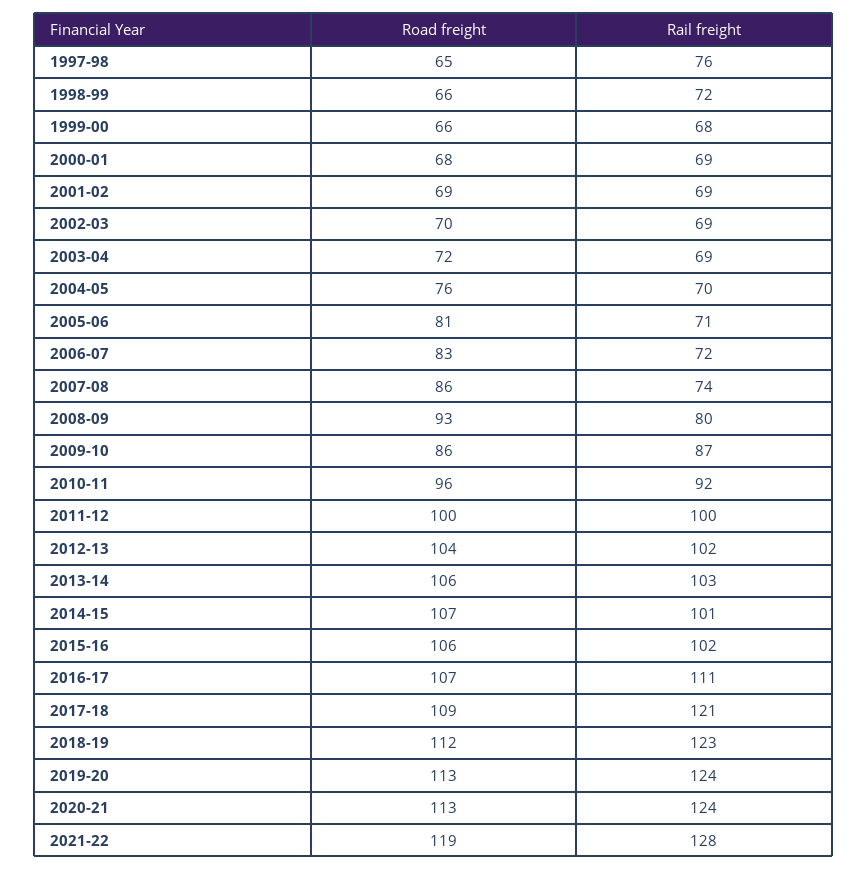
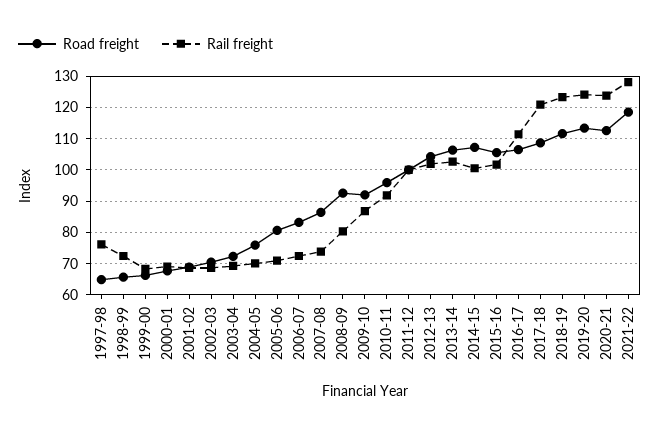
  {
    "Road freight": {
      "1997-98": 65,
      "1998-99": 66,
      "1999-00": 66,
      "2000-01": 68,
      "2001-02": 69,
      "2002-03": 70,
      "2003-04": 72,
      "2004-05": 76,
      "2005-06": 81,
      "2006-07": 83,
      "2007-08": 86,
      "2008-09": 93,
-     "2009-10": 86,
+     "2009-10": 92,
      "2010-11": 96,
      "2011-12": 100,
      "2012-13": 104,
      "2013-14": 106,
      "2014-15": 107,
      "2015-16": 106,
      "2016-17": 107,
      "2017-18": 109,
      "2018-19": 112,
      "2019-20": 113,
      "2020-21": 113,
      "2021-22": 119
    },
    "Rail freight": {
      "1997-98": 76,
      "1998-99": 72,
      "1999-00": 68,
      "2000-01": 69,
      "2001-02": 69,
      "2002-03": 69,
      "2003-04": 69,
      "2004-05": 70,
      "2005-06": 71,
      "2006-07": 72,
      "2007-08": 74,
      "2008-09": 80,
      "2009-10": 87,
      "2010-11": 92,
      "2011-12": 100,
      "2012-13": 102,
      "2013-14": 103,
      "2014-15": 101,
      "2015-16": 102,
      "2016-17": 111,
      "2017-18": 121,
      "2018-19": 123,
      "2019-20": 124,
      "2020-21": 124,
      "2021-22": 128
    }
  }

